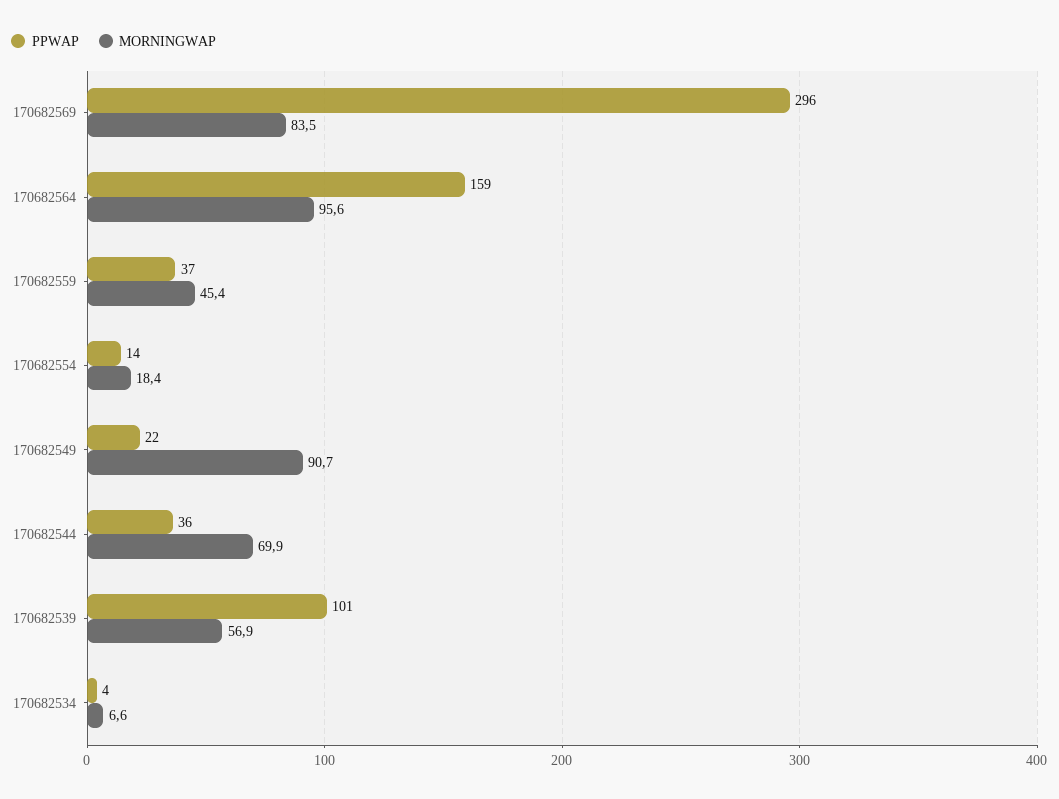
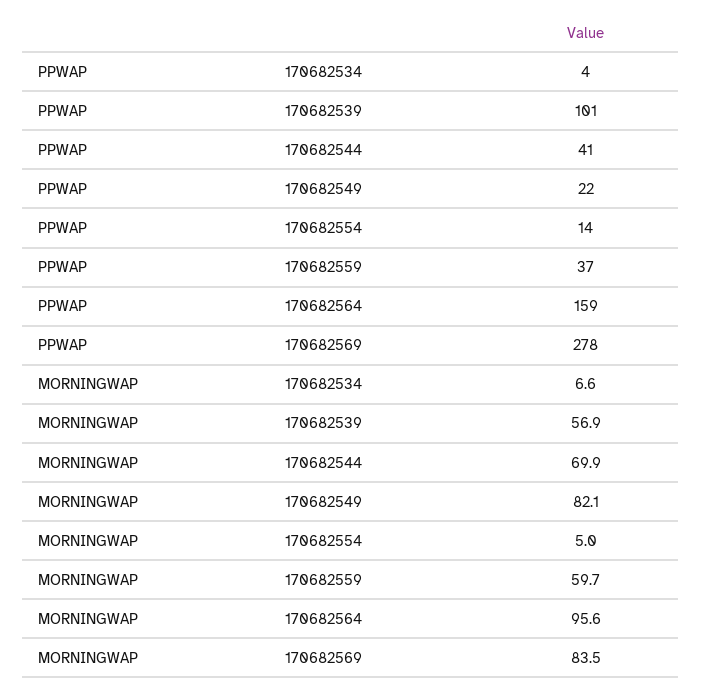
  {
    "PPWAP": {
-     "170682569": 296,
+     "170682569": 278,
      "170682564": 159,
      "170682559": 37,
      "170682554": 14,
      "170682549": 22,
-     "170682544": 36,
+     "170682544": 41,
      "170682539": 101,
      "170682534": 4
    },
    "MORNINGWAP": {
      "170682569": 83.5,
      "170682564": 95.6,
-     "170682559": 45.4,
+     "170682559": 59.7,
-     "170682554": 18.4,
+     "170682554": 5,
-     "170682549": 90.7,
+     "170682549": 82.1,
      "170682544": 69.9,
      "170682539": 56.9,
      "170682534": 6.6
    }
  }

